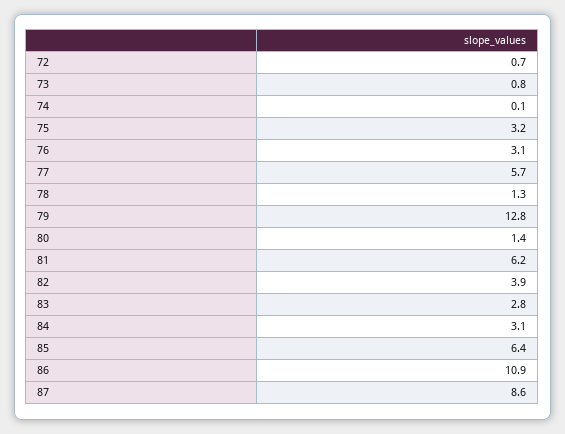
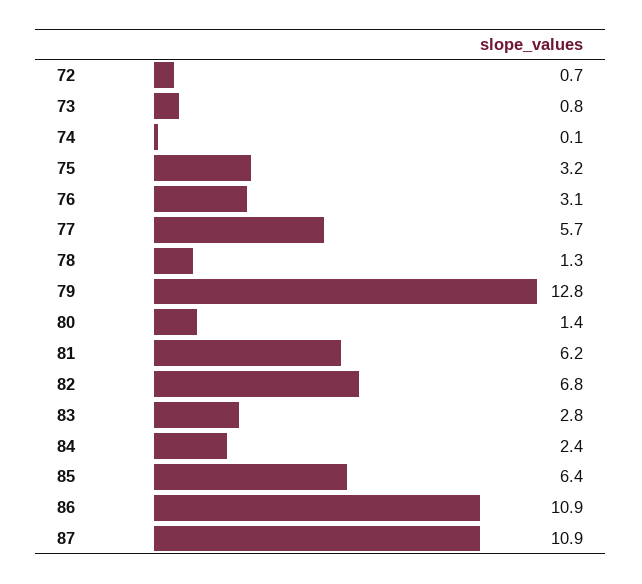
  {
    "72": 0.7,
    "73": 0.8,
    "74": 0.1,
    "75": 3.2,
    "76": 3.1,
    "77": 5.7,
    "78": 1.3,
    "79": 12.8,
    "80": 1.4,
    "81": 6.2,
-   "82": 3.9,
+   "82": 6.8,
    "83": 2.8,
-   "84": 3.1,
+   "84": 2.4,
    "85": 6.4,
    "86": 10.9,
-   "87": 8.6
+   "87": 10.9
  }

